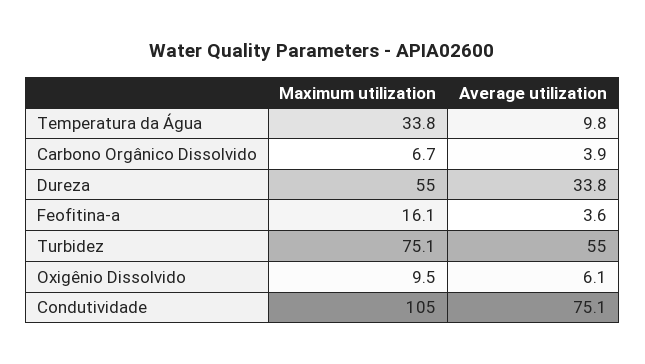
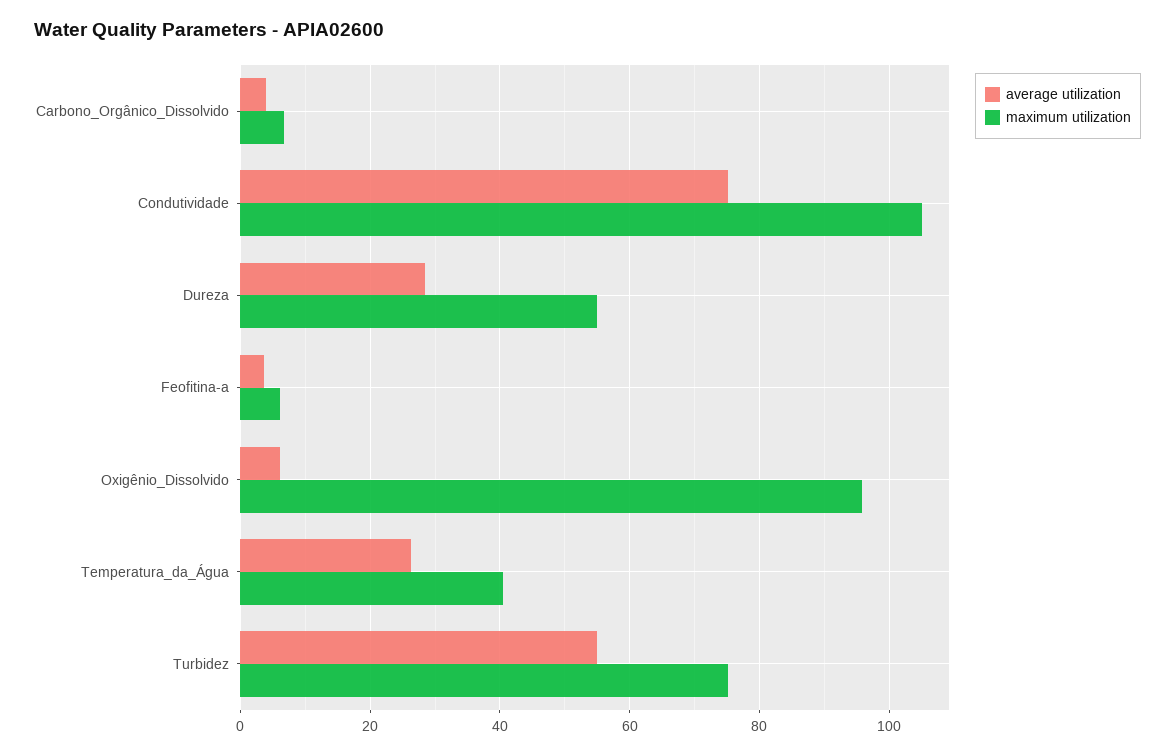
  {
    "Maximum utilization": {
-     "Temperatura da Água": 33.8,
+     "Temperatura da Água": 40,
      "Carbono Orgânico Dissolvido": 6.7,
      "Dureza": 55,
-     "Feofitina-a": 16.1,
+     "Feofitina-a": 6,
      "Turbidez": 75.1,
-     "Oxigênio Dissolvido": 9.5,
+     "Oxigênio Dissolvido": 96,
      "Condutividade": 105
    },
    "Average utilization": {
-     "Temperatura da Água": 9.8,
+     "Temperatura da Água": 26,
      "Carbono Orgânico Dissolvido": 3.9,
-     "Dureza": 33.8,
+     "Dureza": 28,
      "Feofitina-a": 3.6,
      "Turbidez": 55,
      "Oxigênio Dissolvido": 6.1,
      "Condutividade": 75.1
    }
  }

